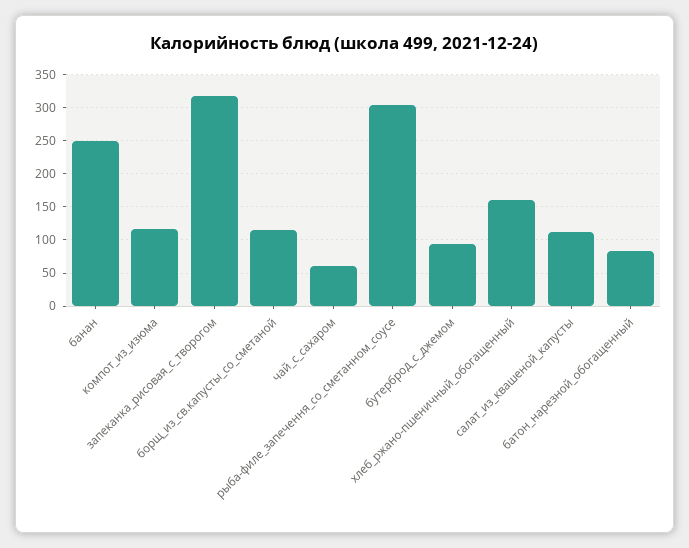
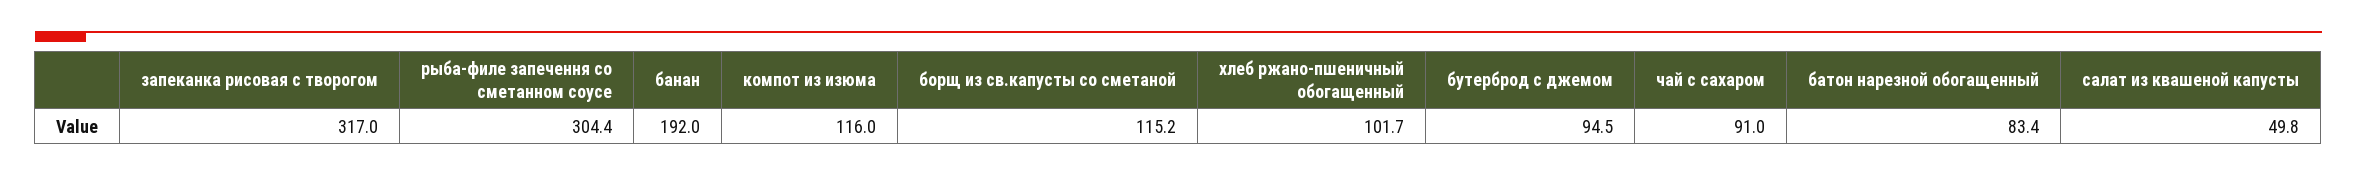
  {
-   "банан": 250,
+   "банан": 192,
    "компот_из_изюма": 116,
    "запеканка_рисовая_с_творогом": 317,
    "борщ_из_св.капусты_со_сметаной": 115.2,
-   "чай_с_сахаром": 60,
+   "чай_с_сахаром": 91,
    "рыба-филе_запечення_со_сметанном_соусе": 304.4,
    "бутерброд_с_джемом": 94.5,
-   "хлеб_ржано-пшеничный_обогащенный": 160,
+   "хлеб_ржано-пшеничный_обогащенный": 101.7,
-   "салат_из_квашеной_капусты": 110,
+   "салат_из_квашеной_капусты": 49.8,
    "батон_нарезной_обогащенный": 83.4
  }

